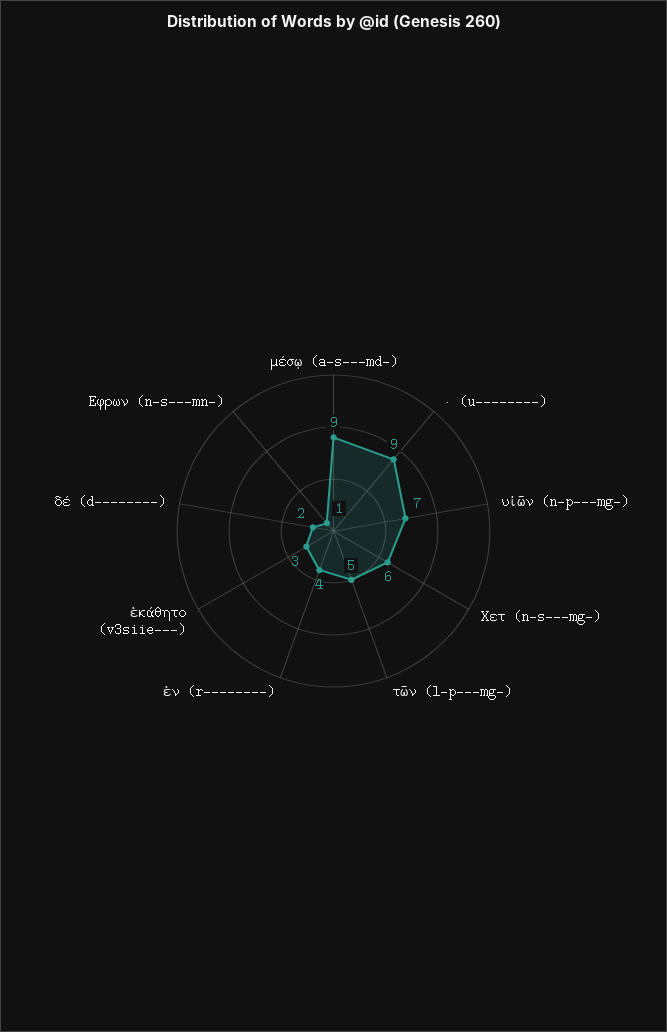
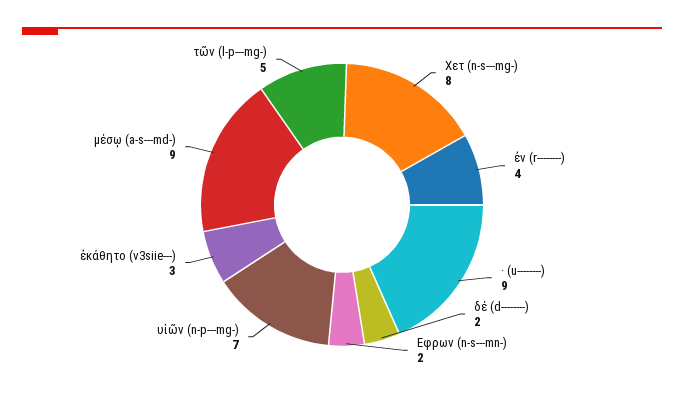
  {
    "μέσῳ (a-s---md-)": 9,
    "· (u--------)": 9,
    "υἱῶν (n-p---mg-)": 7,
-   "Χετ (n-s---mg-)": 6,
+   "Χετ (n-s---mg-)": 8,
    "τῶν (l-p---mg-)": 5,
    "ἐν (r--------)": 4,
    "ἐκάθητο (v3siie---)": 3,
    "δέ (d--------)": 2,
-   "Εφρων (n-s---mn-)": 1
+   "Εφρων (n-s---mn-)": 2
  }

